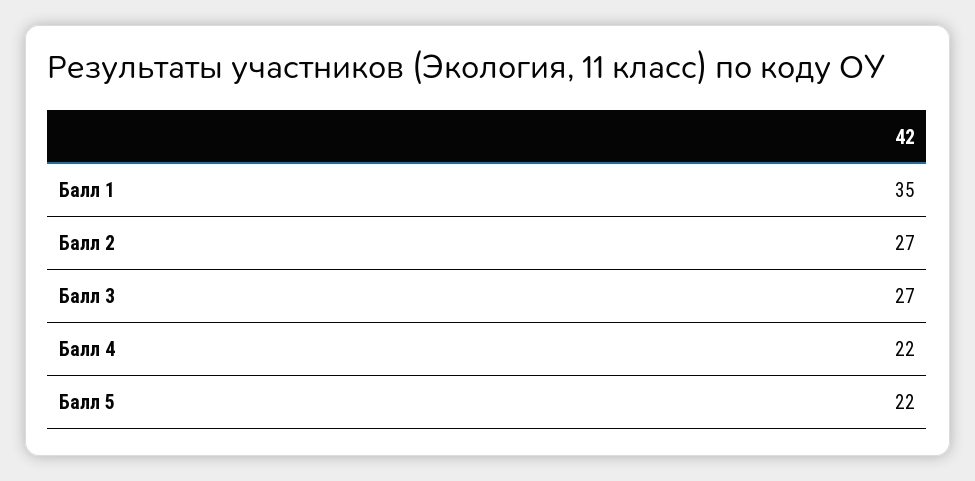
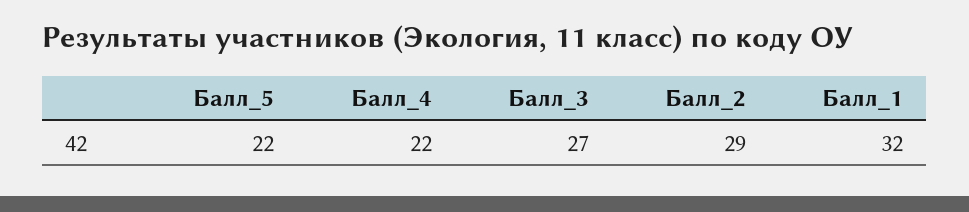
  {
-   "Балл 1": 35,
+   "Балл 1": 32,
-   "Балл 2": 27,
+   "Балл 2": 29,
    "Балл 3": 27,
    "Балл 4": 22,
    "Балл 5": 22
  }

